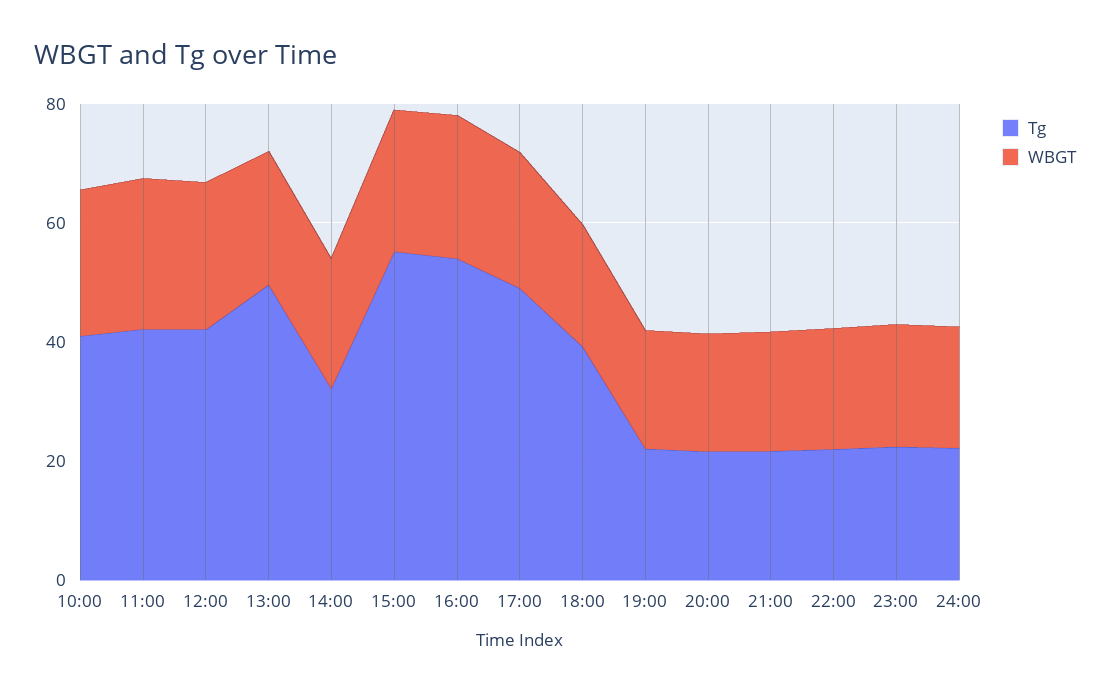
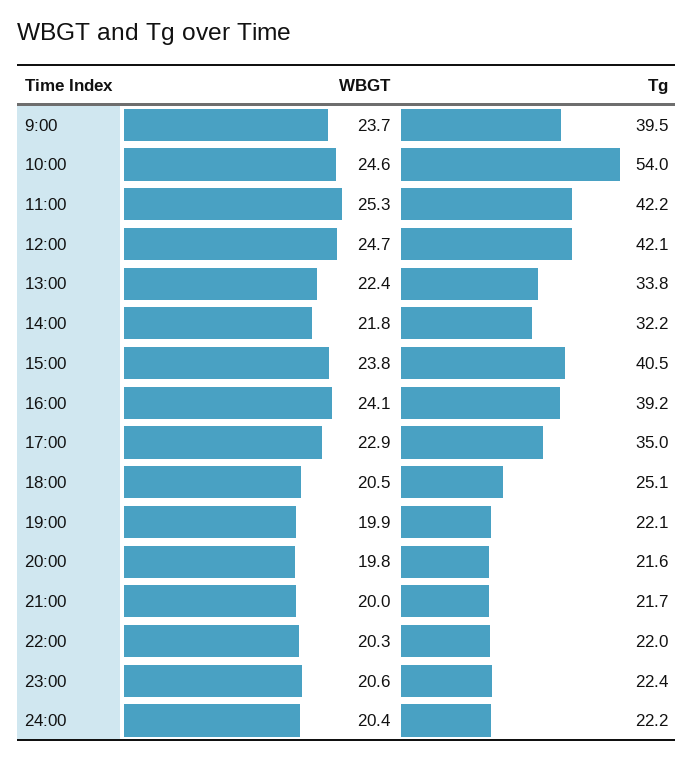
  {
    "Tg": {
-     "10:00": 40,
+     "10:00": 54,
      "11:00": 42.2,
      "12:00": 42.1,
-     "13:00": 50,
+     "13:00": 33.8,
      "14:00": 32.2,
-     "15:00": 55,
+     "15:00": 40.5,
-     "16:00": 55,
+     "16:00": 39.2,
-     "17:00": 50,
+     "17:00": 35,
-     "18:00": 40,
+     "18:00": 25.1,
      "19:00": 22.1,
      "20:00": 21.6,
      "21:00": 21.7,
      "22:00": 22,
      "23:00": 22.4,
-     "24:00": 22.2
+     "24:00": 22.2,
+     "9:00": 39.5
    },
    "WBGT": {
      "10:00": 24.6,
      "11:00": 25.3,
      "12:00": 24.7,
      "13:00": 22.4,
      "14:00": 21.8,
      "15:00": 23.8,
      "16:00": 24.1,
      "17:00": 22.9,
      "18:00": 20.5,
      "19:00": 19.9,
      "20:00": 19.8,
      "21:00": 20,
      "22:00": 20.3,
      "23:00": 20.6,
-     "24:00": 20.4
+     "24:00": 20.4,
+     "9:00": 23.7
    }
  }

